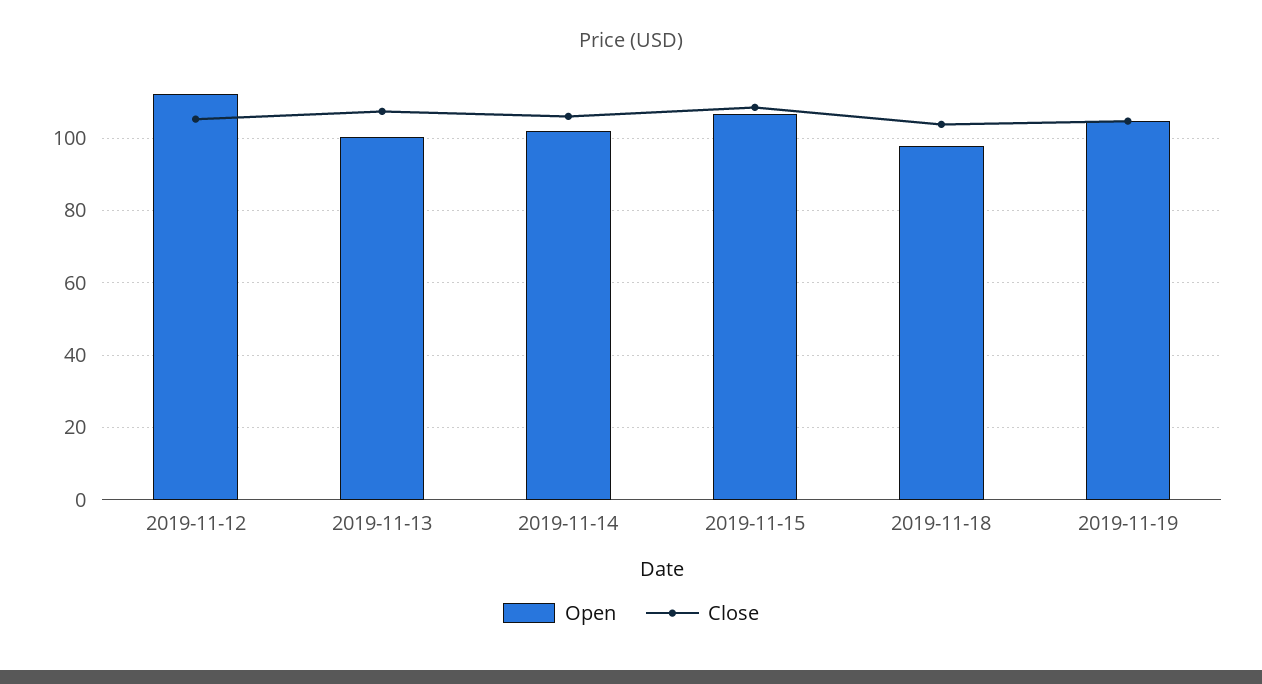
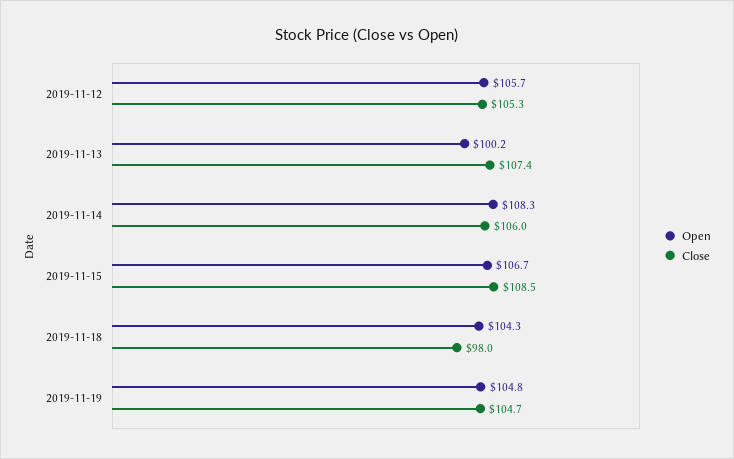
  {
    "Open": {
-     "2019-11-12": 112,
+     "2019-11-12": 105.7,
      "2019-11-13": 100.2,
-     "2019-11-14": 102,
+     "2019-11-14": 108.3,
      "2019-11-15": 106.7,
-     "2019-11-18": 98,
+     "2019-11-18": 104.3,
      "2019-11-19": 104.8
    },
    "Close": {
      "2019-11-12": 105.3,
      "2019-11-13": 107.4,
      "2019-11-14": 106,
      "2019-11-15": 108.5,
-     "2019-11-18": 104,
+     "2019-11-18": 98,
      "2019-11-19": 104.7
    }
  }

